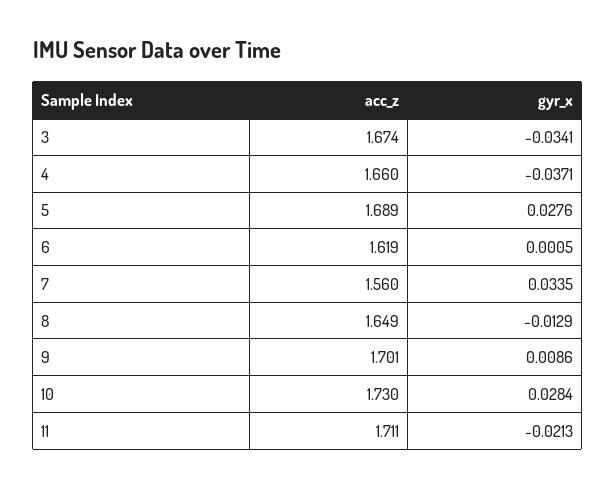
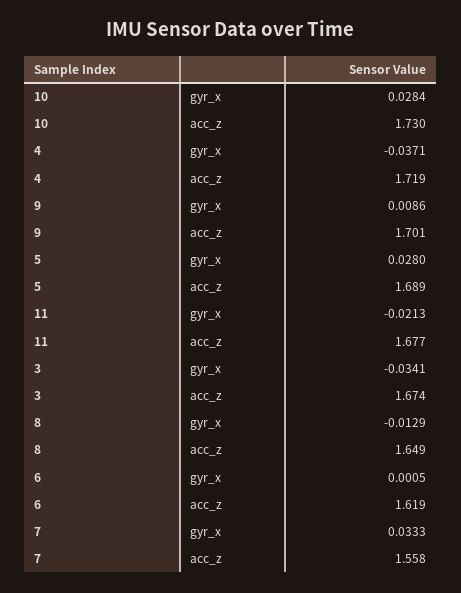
  {
    "acc_z": {
      "3": 1.674,
-     "4": 1.66,
+     "4": 1.719,
      "5": 1.689,
      "6": 1.619,
-     "7": 1.56,
+     "7": 1.558,
      "8": 1.649,
      "9": 1.701,
      "10": 1.73,
-     "11": 1.711
+     "11": 1.677
    },
    "gyr_x": {
      "3": -0.0341,
      "4": -0.0371,
-     "5": 0.0276,
+     "5": 0.028,
      "6": 0.0005,
-     "7": 0.0335,
+     "7": 0.0333,
      "8": -0.0129,
      "9": 0.0086,
      "10": 0.0284,
      "11": -0.0213
    }
  }

